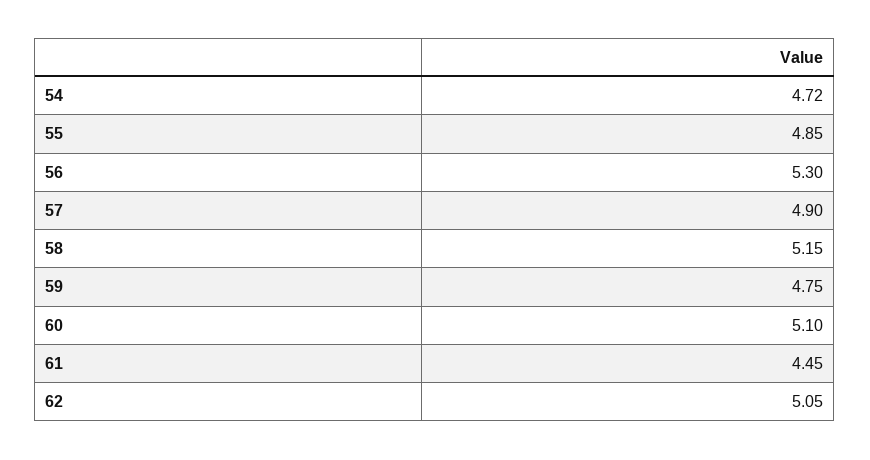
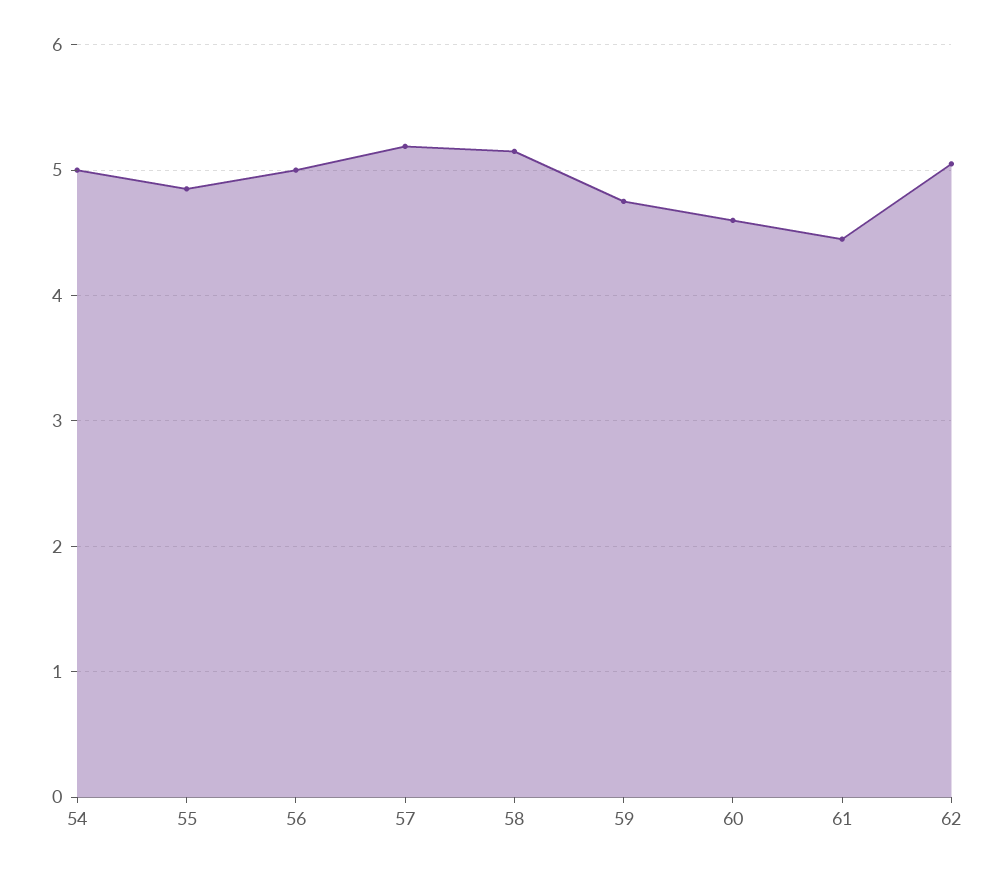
  {
-   "54": 4.72,
+   "54": 5,
    "55": 4.85,
-   "56": 5.3,
+   "56": 5,
-   "57": 4.9,
+   "57": 5.2,
    "58": 5.15,
    "59": 4.75,
-   "60": 5.1,
+   "60": 4.6,
    "61": 4.45,
    "62": 5.05
  }

